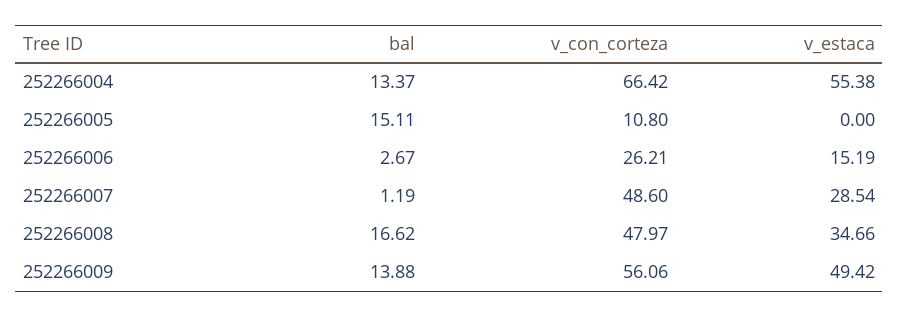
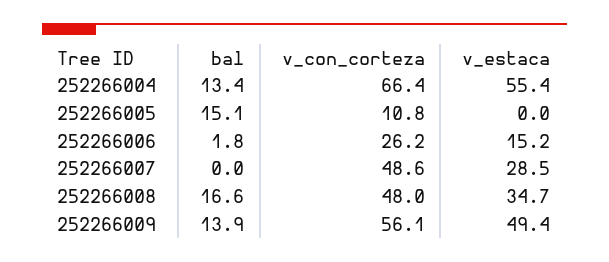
  {
    "bal": {
      "252266004": 13.37,
      "252266005": 15.11,
-     "252266006": 2.67,
+     "252266006": 1.8,
-     "252266007": 1.19,
+     "252266007": 0,
      "252266008": 16.62,
      "252266009": 13.88
    },
    "v_con_corteza": {
      "252266004": 66.42,
      "252266005": 10.8,
      "252266006": 26.21,
      "252266007": 48.6,
      "252266008": 47.97,
      "252266009": 56.06
    },
    "v_estaca": {
      "252266004": 55.38,
      "252266005": 0,
      "252266006": 15.19,
      "252266007": 28.54,
      "252266008": 34.66,
      "252266009": 49.42
    }
  }

